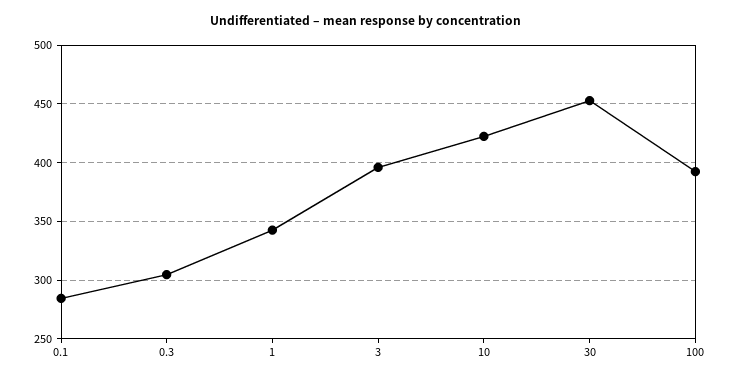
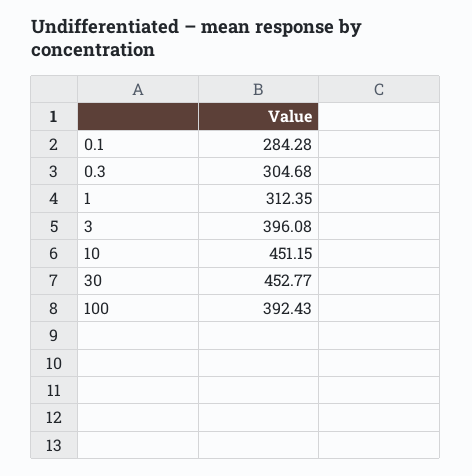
  {
    "0.1": 284.28,
    "0.3": 304.68,
-   "1": 340,
+   "1": 312.35,
    "3": 396.08,
-   "10": 420,
+   "10": 451.15,
    "30": 452.77,
    "100": 392.43
  }

